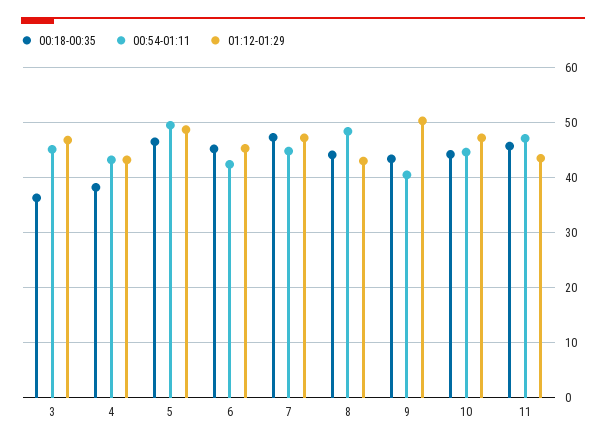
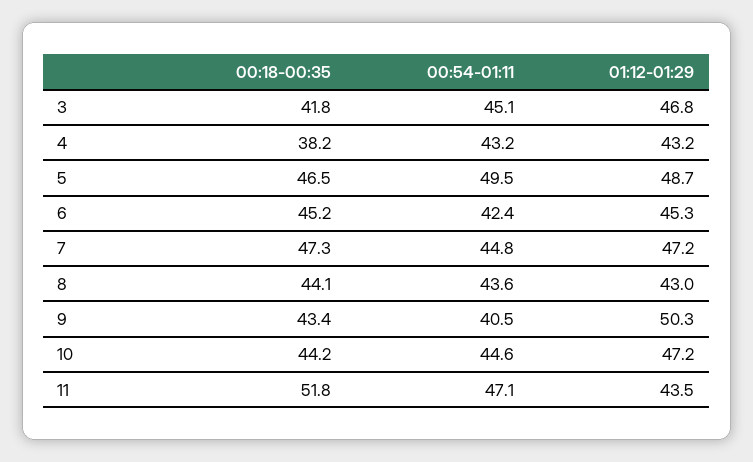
  {
    "00:18-00:35": {
-     "3": 36,
+     "3": 41.8,
      "4": 38.2,
      "5": 46.5,
      "6": 45.2,
      "7": 47.3,
      "8": 44.1,
      "9": 43.4,
      "10": 44.2,
-     "11": 46
+     "11": 51.8
    },
    "00:54-01:11": {
      "3": 45.1,
      "4": 43.2,
      "5": 49.5,
      "6": 42.4,
      "7": 44.8,
-     "8": 48,
+     "8": 43.6,
      "9": 40.5,
      "10": 44.6,
      "11": 47.1
    },
    "01:12-01:29": {
      "3": 46.8,
      "4": 43.2,
      "5": 48.7,
      "6": 45.3,
      "7": 47.2,
      "8": 43,
      "9": 50.3,
      "10": 47.2,
      "11": 43.5
    }
  }

